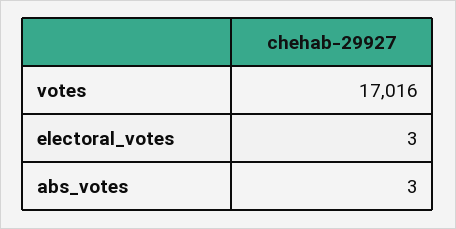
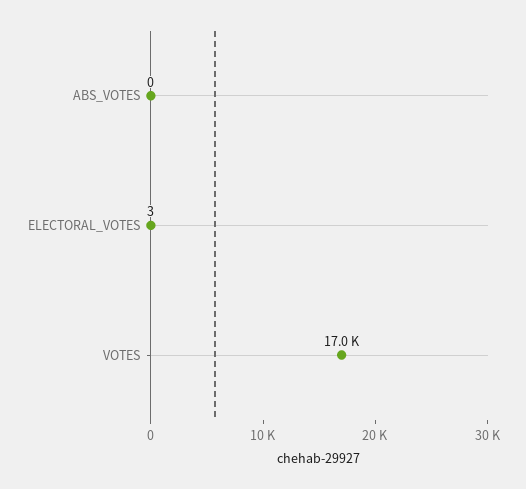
  {
    "votes": 17016,
    "electoral_votes": 3,
-   "abs_votes": 3
+   "abs_votes": 0
  }

